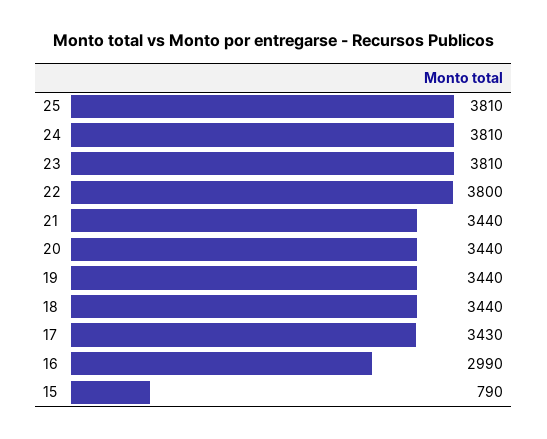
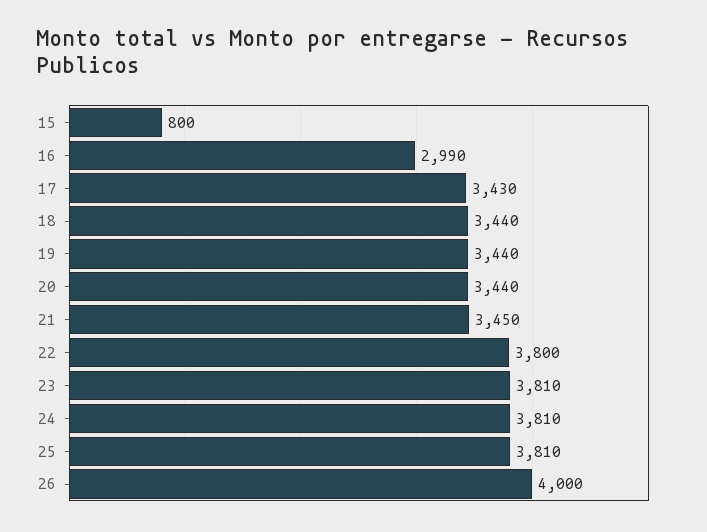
  {
    "25": 3810,
    "24": 3810,
    "23": 3810,
    "22": 3800,
-   "21": 3440,
+   "21": 3450,
    "20": 3440,
    "19": 3440,
    "18": 3440,
    "17": 3430,
    "16": 2990,
-   "15": 790
+   "15": 800,
+   "26": 4000
  }

